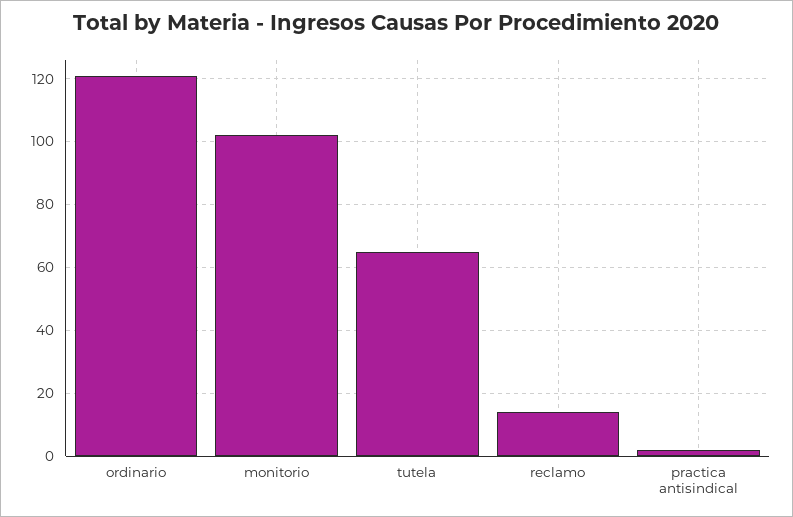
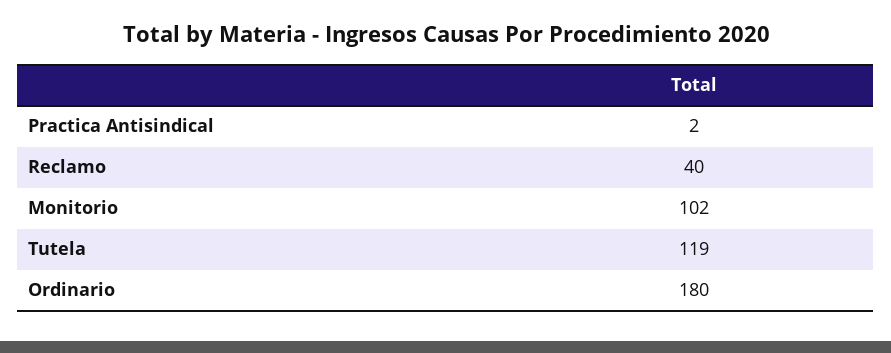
  {
-   "ordinario": 120,
+   "ordinario": 180,
    "monitorio": 102,
-   "tutela": 65,
+   "tutela": 119,
-   "reclamo": 15,
+   "reclamo": 40,
    "practica antisindical": 2
  }

